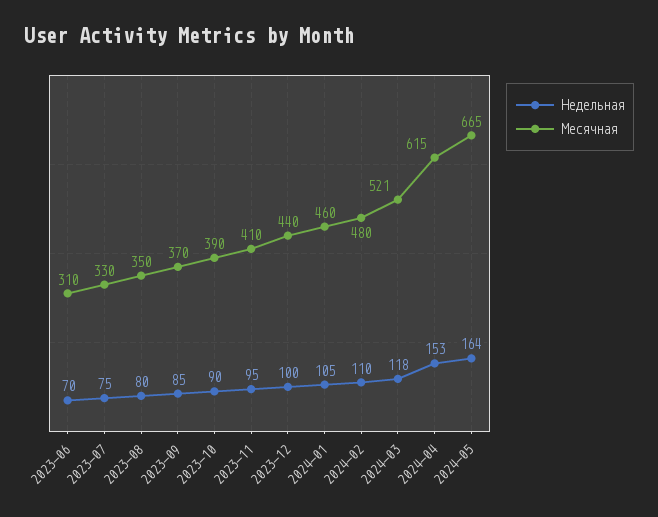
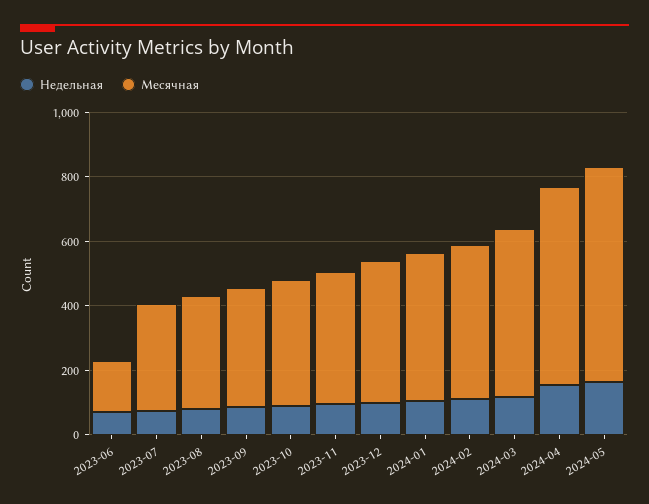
  {
    "Недельная": {
      "2023-06": 70,
      "2023-07": 75,
      "2023-08": 80,
      "2023-09": 85,
      "2023-10": 90,
      "2023-11": 95,
      "2023-12": 100,
      "2024-01": 105,
      "2024-02": 110,
      "2024-03": 118,
      "2024-04": 153,
      "2024-05": 164
    },
    "Месячная": {
-     "2023-06": 310,
+     "2023-06": 150,
      "2023-07": 330,
      "2023-08": 350,
      "2023-09": 370,
      "2023-10": 390,
      "2023-11": 410,
      "2023-12": 440,
      "2024-01": 460,
      "2024-02": 480,
      "2024-03": 521,
      "2024-04": 615,
      "2024-05": 665
    }
  }

